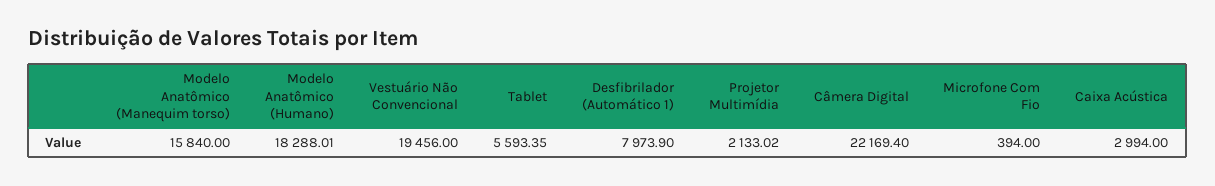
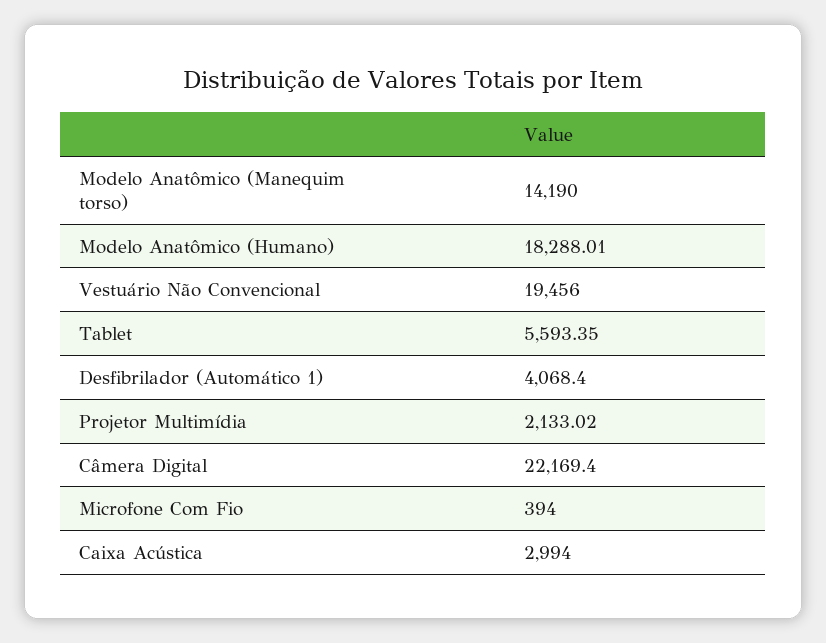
  {
-   "Modelo Anatômico (Manequim torso)": 15840,
+   "Modelo Anatômico (Manequim torso)": 14190,
    "Modelo Anatômico (Humano)": 18288.01,
    "Vestuário Não Convencional": 19456,
    "Tablet": 5593.35,
-   "Desfibrilador (Automático 1)": 7973.9,
+   "Desfibrilador (Automático 1)": 4068.4,
    "Projetor Multimídia": 2133.02,
    "Câmera Digital": 22169.4,
    "Microfone Com Fio": 394,
    "Caixa Acústica": 2994
  }

